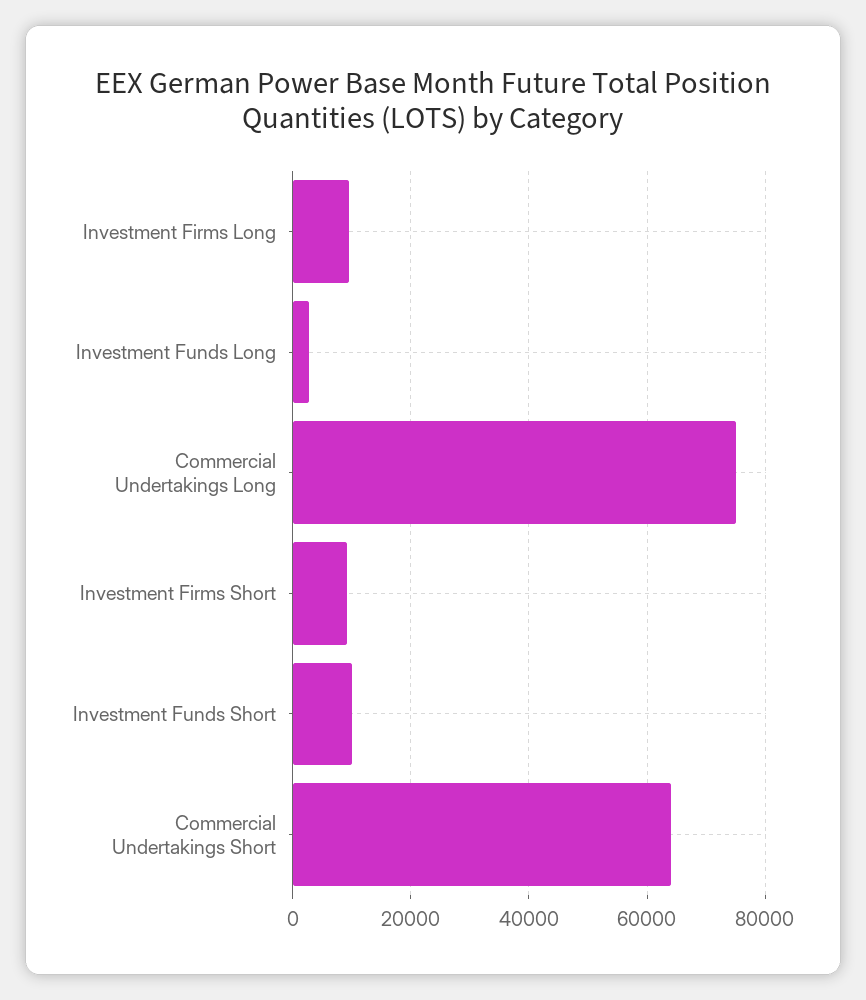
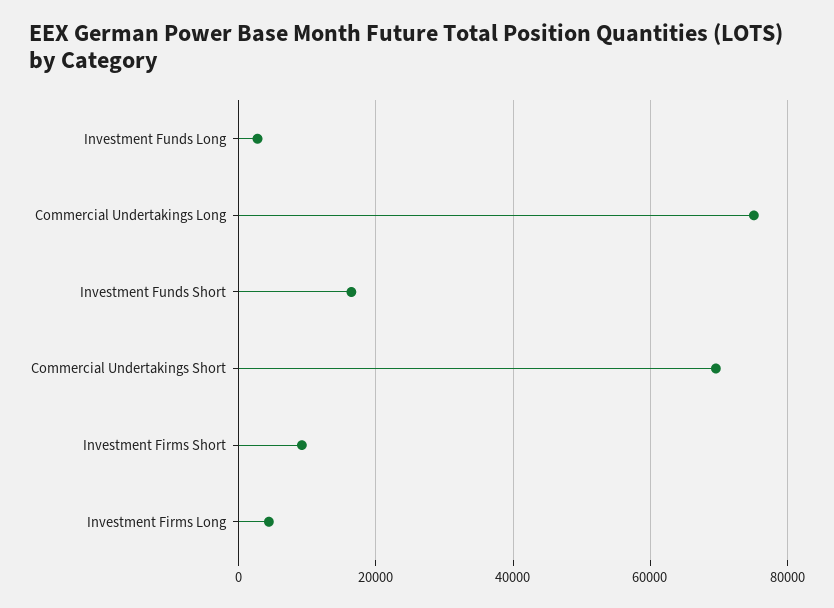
  {
-   "Investment Firms Long": 10000,
+   "Investment Firms Long": 4000,
    "Investment Funds Long": 2000,
    "Commercial Undertakings Long": 76000,
    "Investment Firms Short": 10000,
-   "Investment Funds Short": 10000,
+   "Investment Funds Short": 16000,
-   "Commercial Undertakings Short": 64000
+   "Commercial Undertakings Short": 70000
  }

